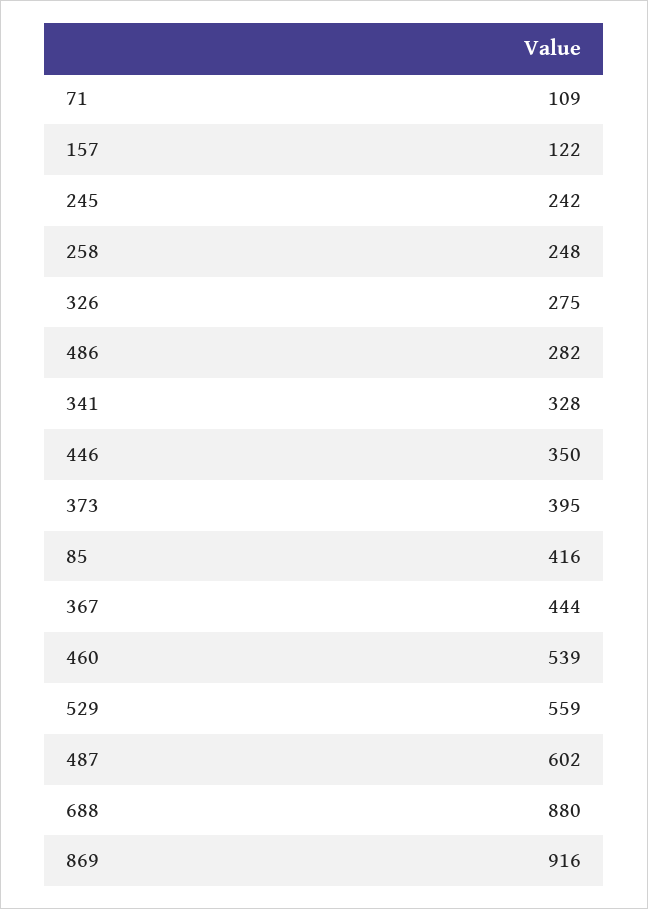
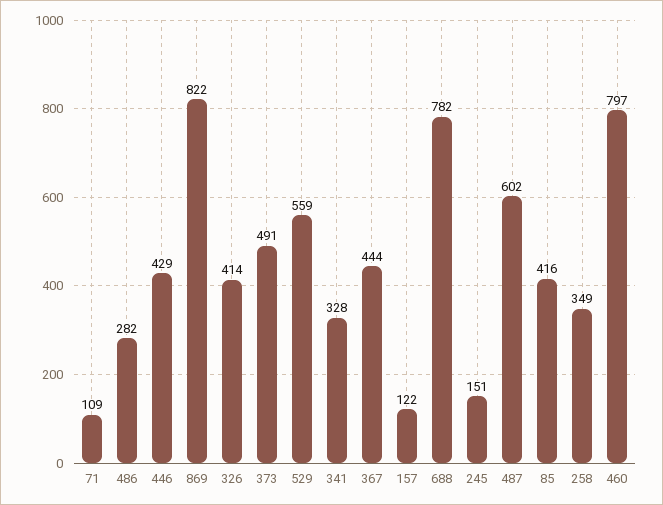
  {
    "71": 109,
    "157": 122,
-   "245": 242,
+   "245": 151,
-   "258": 248,
+   "258": 349,
-   "326": 275,
+   "326": 414,
    "486": 282,
    "341": 328,
-   "446": 350,
+   "446": 429,
-   "373": 395,
+   "373": 491,
    "85": 416,
    "367": 444,
-   "460": 539,
+   "460": 797,
    "529": 559,
    "487": 602,
-   "688": 880,
+   "688": 782,
-   "869": 916
+   "869": 822
  }

